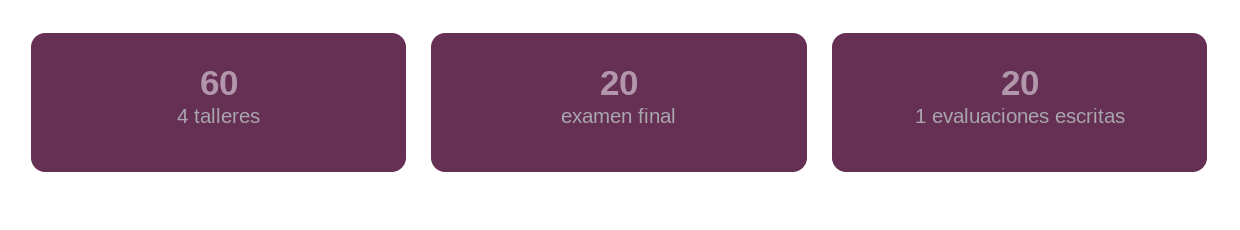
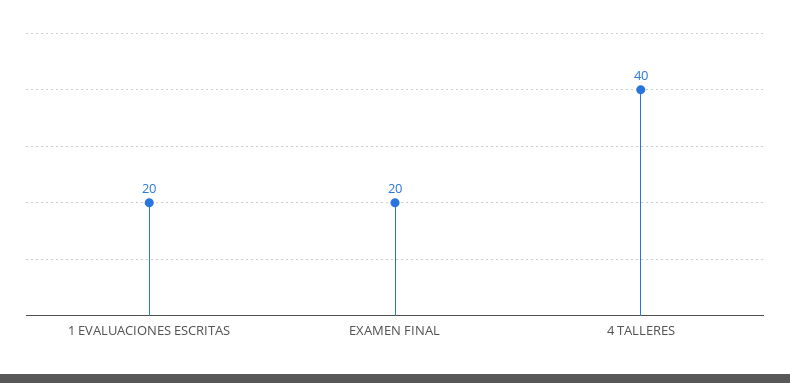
  {
-   "4 talleres": 60,
+   "4 talleres": 40,
    "examen final": 20,
    "1 evaluaciones escritas": 20
  }

